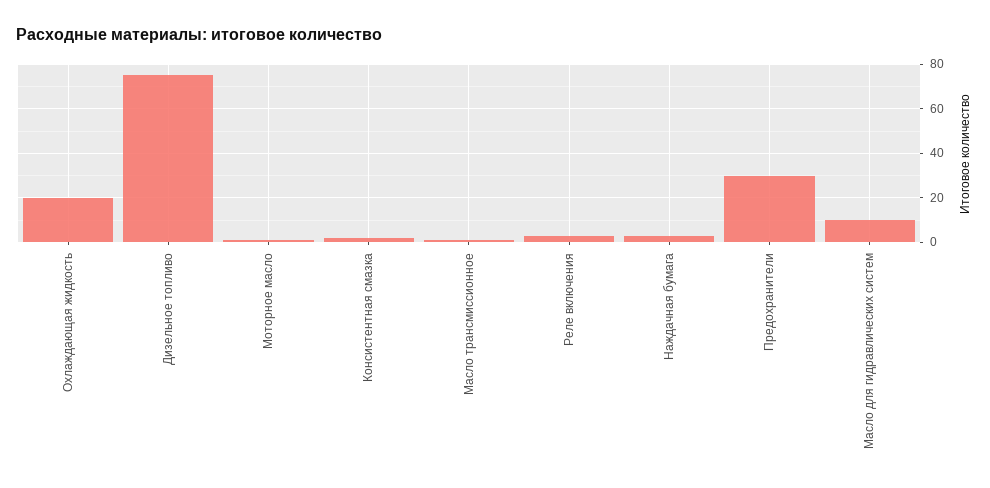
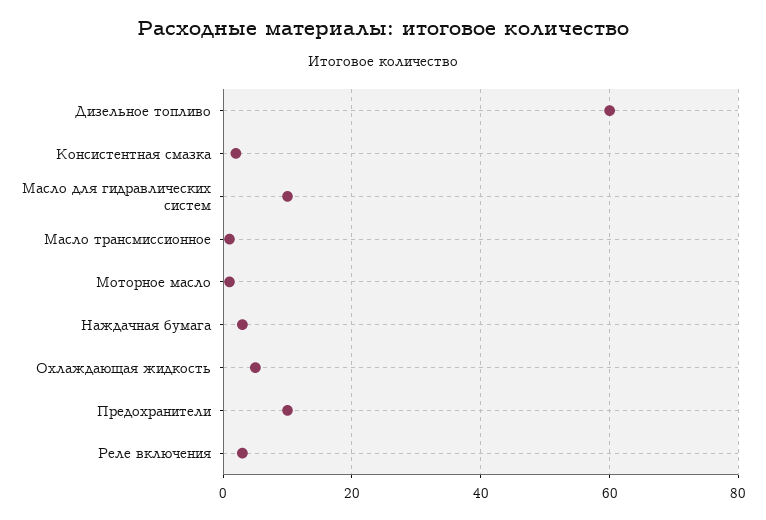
  {
-   "Охлаждающая жидкость": 20,
+   "Охлаждающая жидкость": 5,
-   "Дизельное топливо": 75,
+   "Дизельное топливо": 60,
    "Моторное масло": 0,
    "Консистентная смазка": 0,
    "Масло трансмиссионное": 0,
    "Реле включения": 5,
    "Наждачная бумага": 5,
-   "Предохранители": 30,
+   "Предохранители": 10,
    "Масло для гидравлических систем": 10
  }

